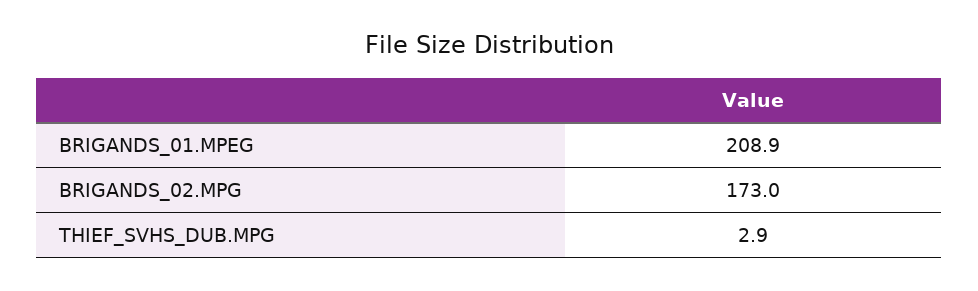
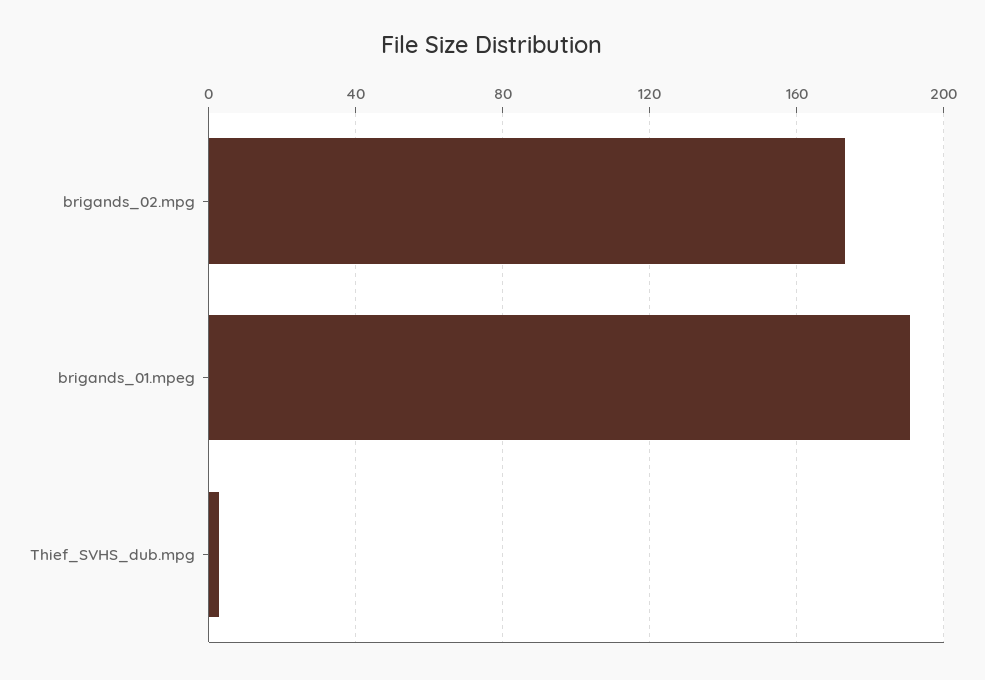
  {
-   "BRIGANDS_01.MPEG": 208.9,
+   "BRIGANDS_01.MPEG": 190,
    "BRIGANDS_02.MPG": 173,
    "THIEF_SVHS_DUB.MPG": 2.9
  }

